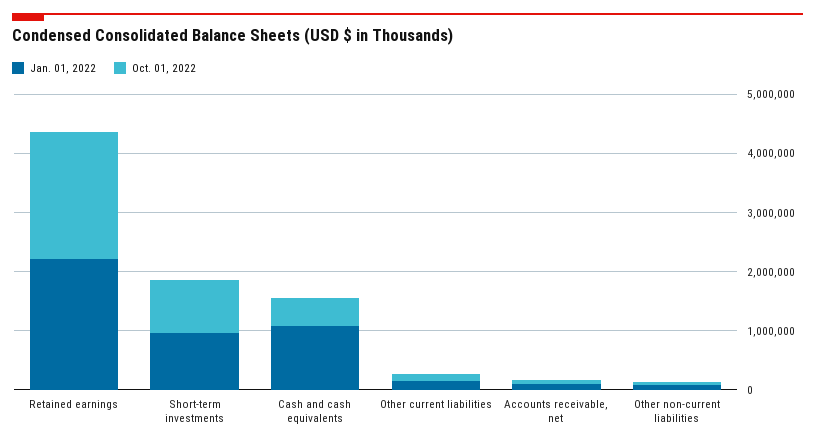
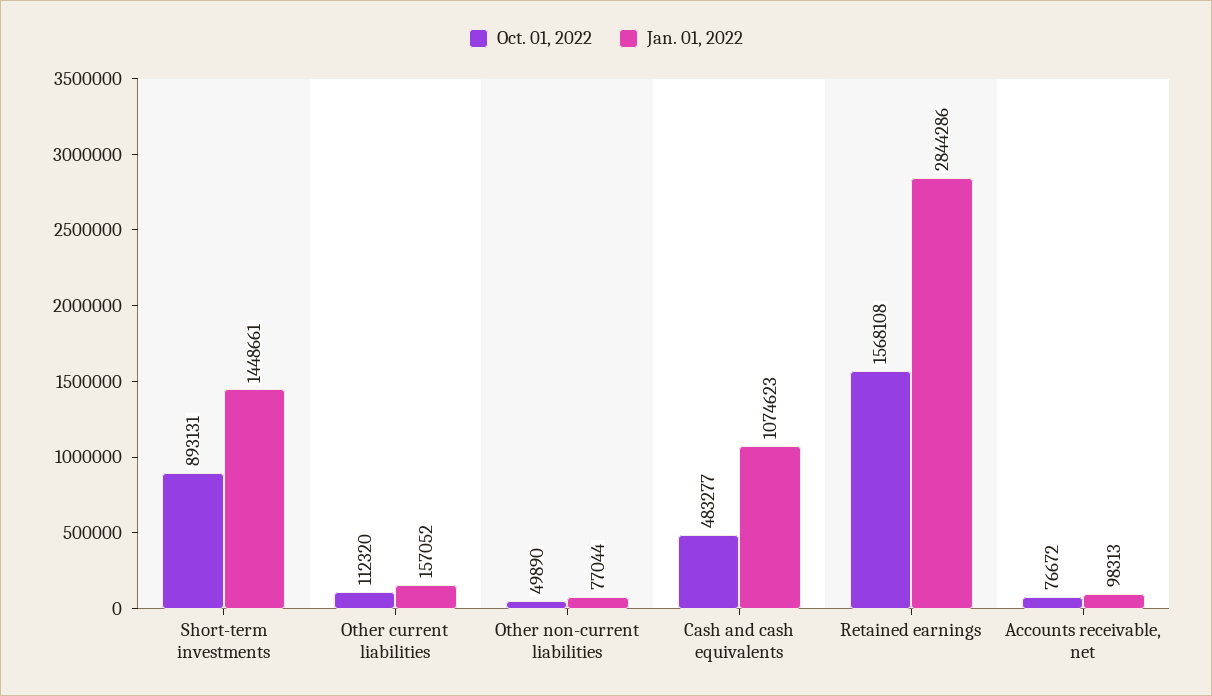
  {
    "Jan. 01, 2022": {
-     "Retained earnings": 2200000,
+     "Retained earnings": 2844286,
-     "Short-term investments": 1000000,
+     "Short-term investments": 1448661,
      "Cash and cash equivalents": 1074623,
      "Other current liabilities": 157052,
      "Accounts receivable, net": 98313,
      "Other non-current liabilities": 77044
    },
    "Oct. 01, 2022": {
-     "Retained earnings": 2200000,
+     "Retained earnings": 1568108,
      "Short-term investments": 893131,
      "Cash and cash equivalents": 483277,
      "Other current liabilities": 112320,
      "Accounts receivable, net": 76672,
      "Other non-current liabilities": 49890
    }
  }

